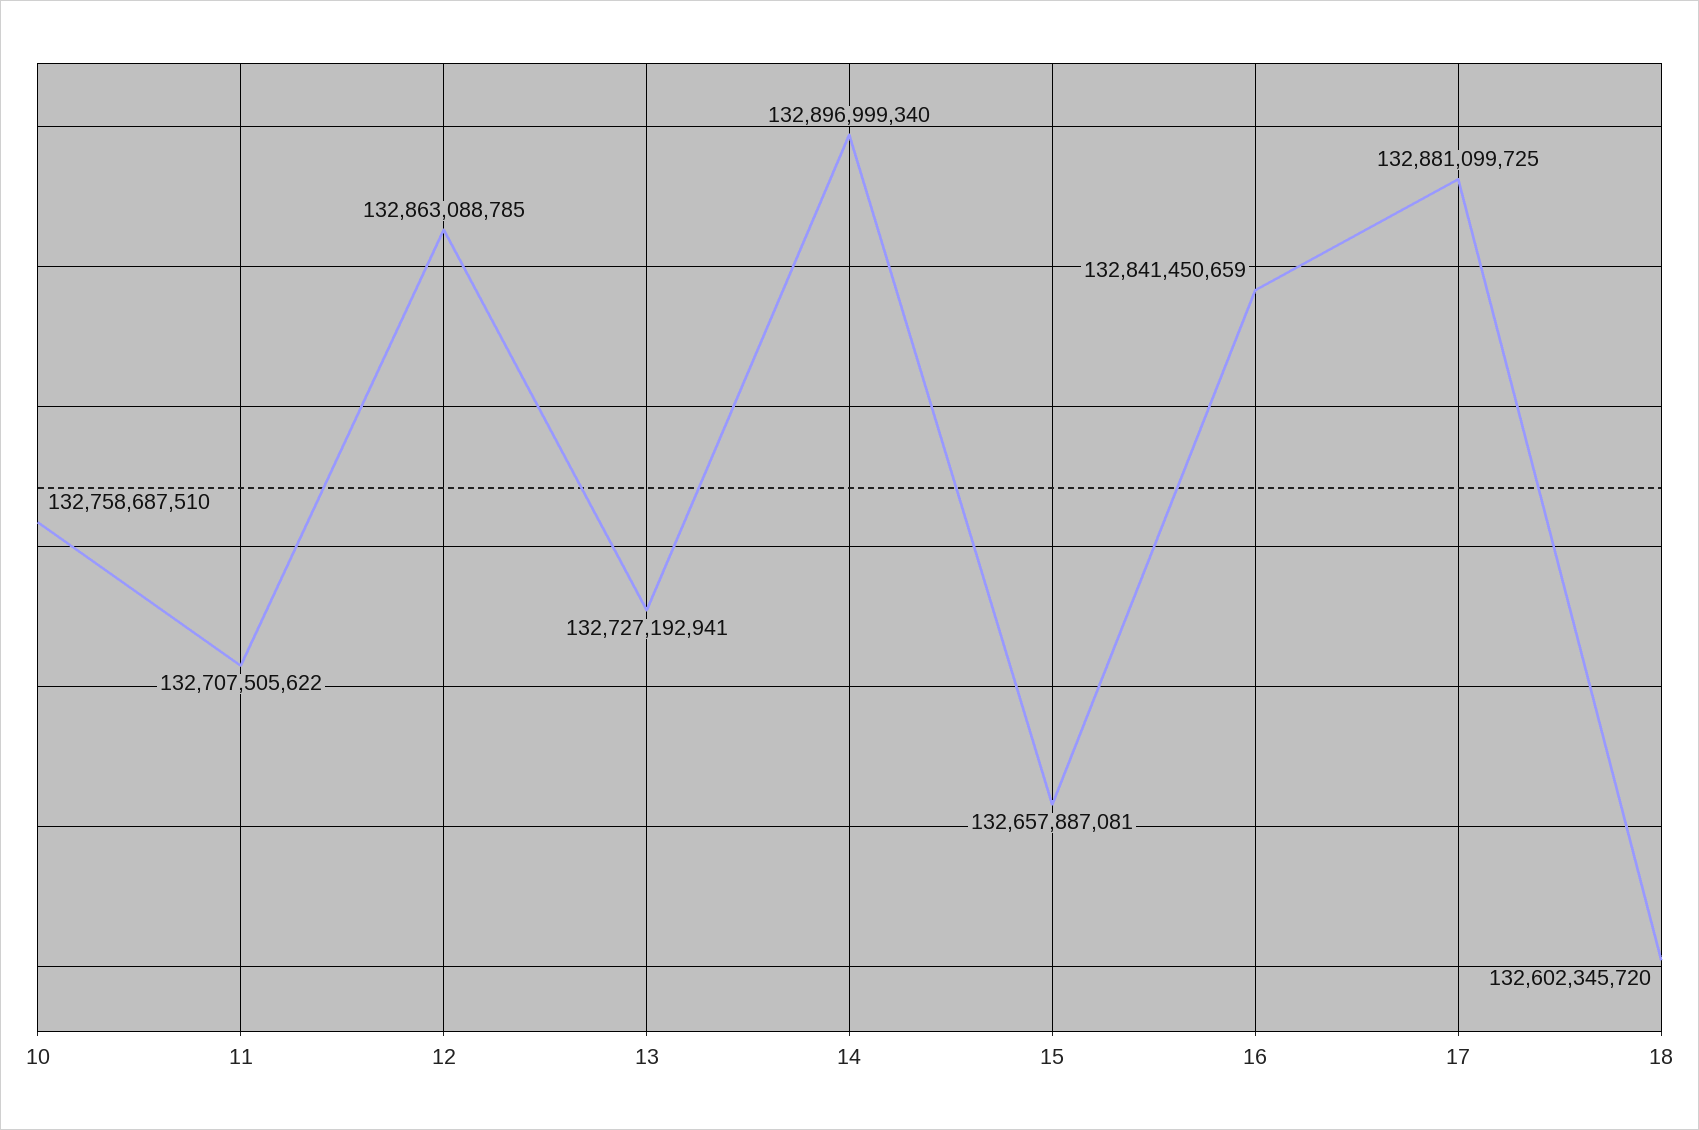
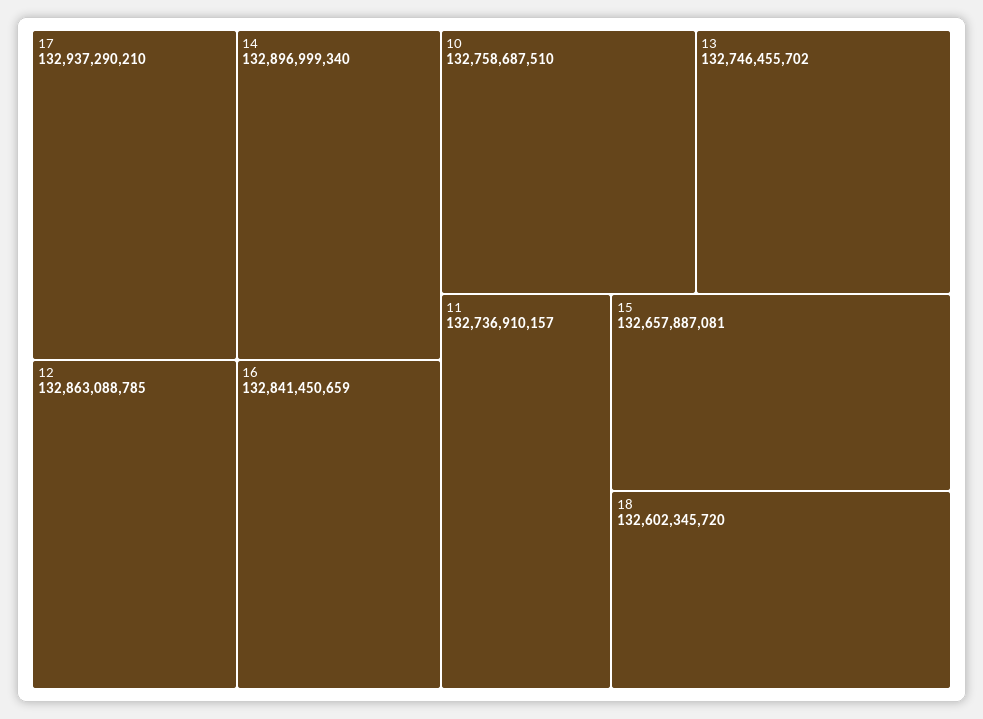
  {
    "10": 132758687510,
-   "11": 132707505622,
+   "11": 132736910157,
    "12": 132863088785,
-   "13": 132727192941,
+   "13": 132746455702,
    "14": 132896999340,
    "15": 132657887081,
    "16": 132841450659,
-   "17": 132881099725,
+   "17": 132937290210,
    "18": 132602345720
  }

